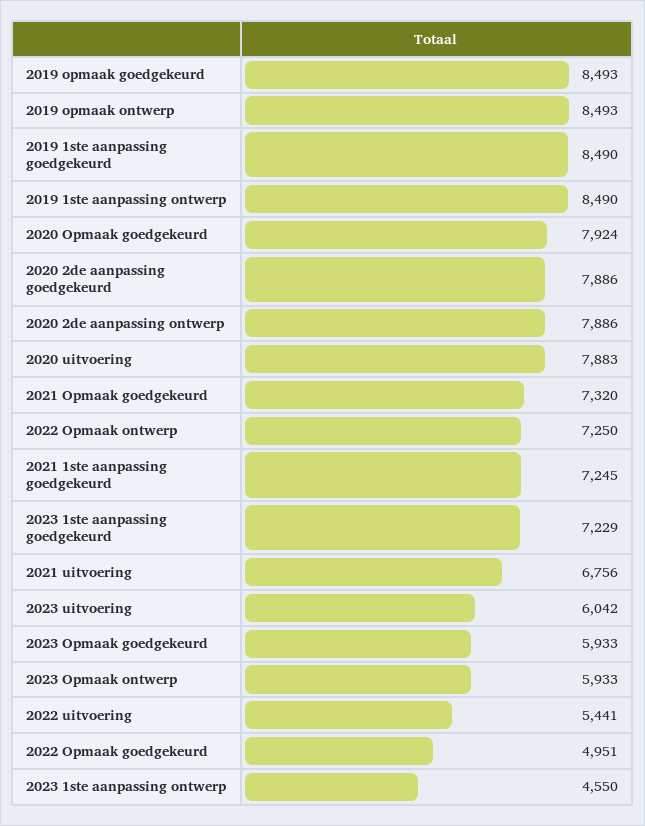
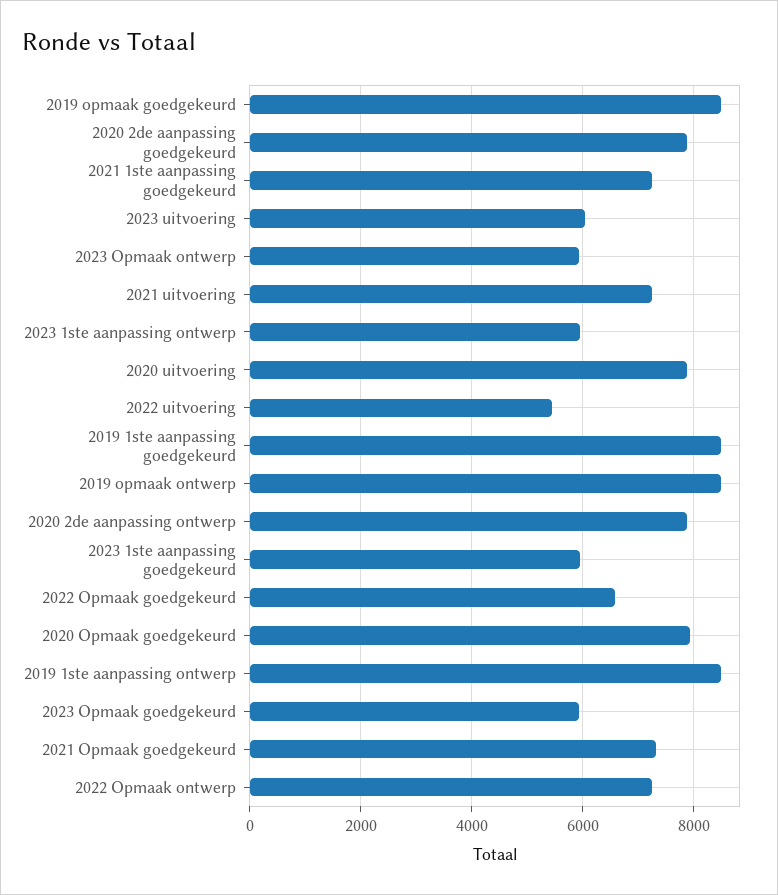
  {
    "2019 opmaak goedgekeurd": 8493,
    "2019 opmaak ontwerp": 8493,
    "2019 1ste aanpassing goedgekeurd": 8490,
    "2019 1ste aanpassing ontwerp": 8490,
    "2020 Opmaak goedgekeurd": 7924,
    "2020 2de aanpassing goedgekeurd": 7886,
    "2020 2de aanpassing ontwerp": 7886,
    "2020 uitvoering": 7883,
    "2021 Opmaak goedgekeurd": 7320,
    "2022 Opmaak ontwerp": 7250,
    "2021 1ste aanpassing goedgekeurd": 7245,
-   "2023 1ste aanpassing goedgekeurd": 7229,
+   "2023 1ste aanpassing goedgekeurd": 6000,
-   "2021 uitvoering": 6756,
+   "2021 uitvoering": 7200,
    "2023 uitvoering": 6042,
    "2023 Opmaak goedgekeurd": 5933,
    "2023 Opmaak ontwerp": 5933,
    "2022 uitvoering": 5441,
-   "2022 Opmaak goedgekeurd": 4951,
+   "2022 Opmaak goedgekeurd": 6600,
-   "2023 1ste aanpassing ontwerp": 4550
+   "2023 1ste aanpassing ontwerp": 6000
  }

